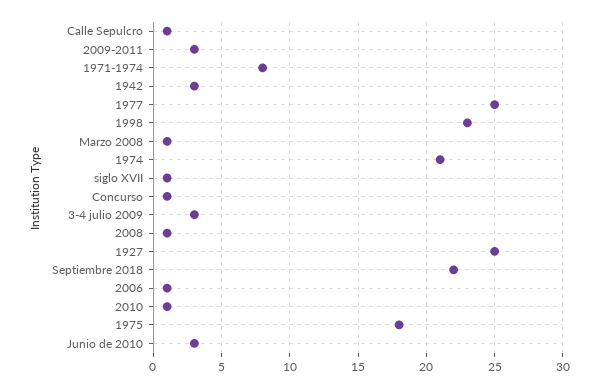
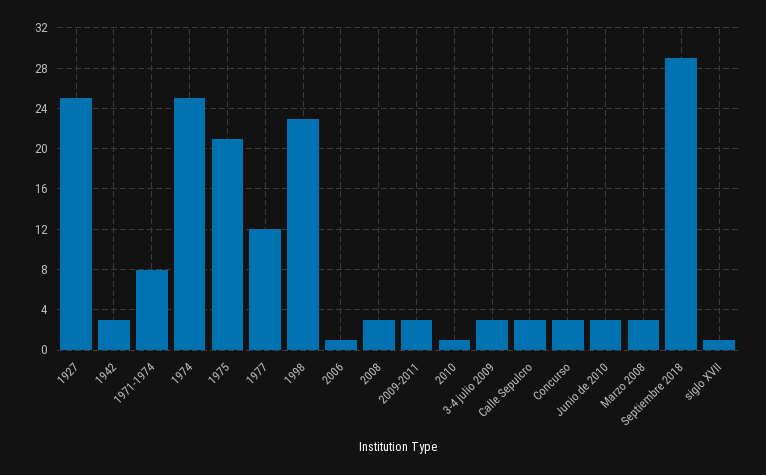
  {
-   "Calle Sepulcro": 1,
+   "Calle Sepulcro": 3,
    "2009-2011": 3,
    "1971-1974": 8,
    "1942": 3,
-   "1977": 25,
+   "1977": 12,
    "1998": 23,
-   "Marzo 2008": 1,
+   "Marzo 2008": 3,
-   "1974": 21,
+   "1974": 25,
    "siglo XVII": 1,
-   "Concurso": 1,
+   "Concurso": 3,
    "3-4 julio 2009": 3,
-   "2008": 1,
+   "2008": 3,
    "1927": 25,
-   "Septiembre 2018": 22,
+   "Septiembre 2018": 29,
    "2006": 1,
    "2010": 1,
-   "1975": 18,
+   "1975": 21,
    "Junio de 2010": 3
  }

